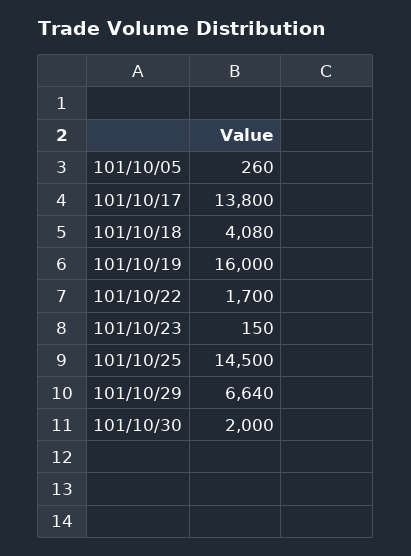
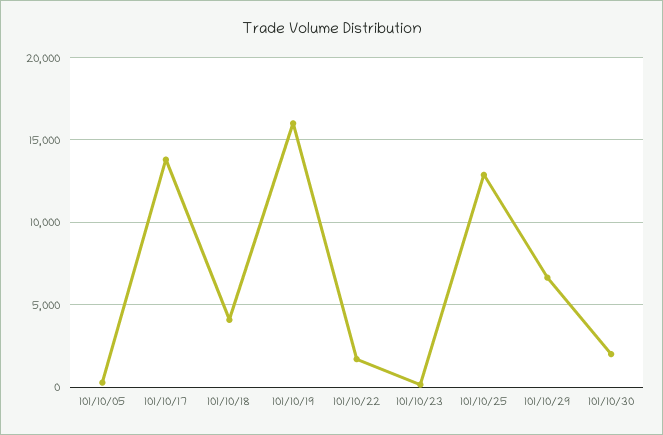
  {
    "101/10/05": 260,
    "101/10/17": 13800,
    "101/10/18": 4080,
    "101/10/19": 16000,
    "101/10/22": 1700,
    "101/10/23": 150,
-   "101/10/25": 14500,
+   "101/10/25": 13000,
    "101/10/29": 6640,
    "101/10/30": 2000
  }

